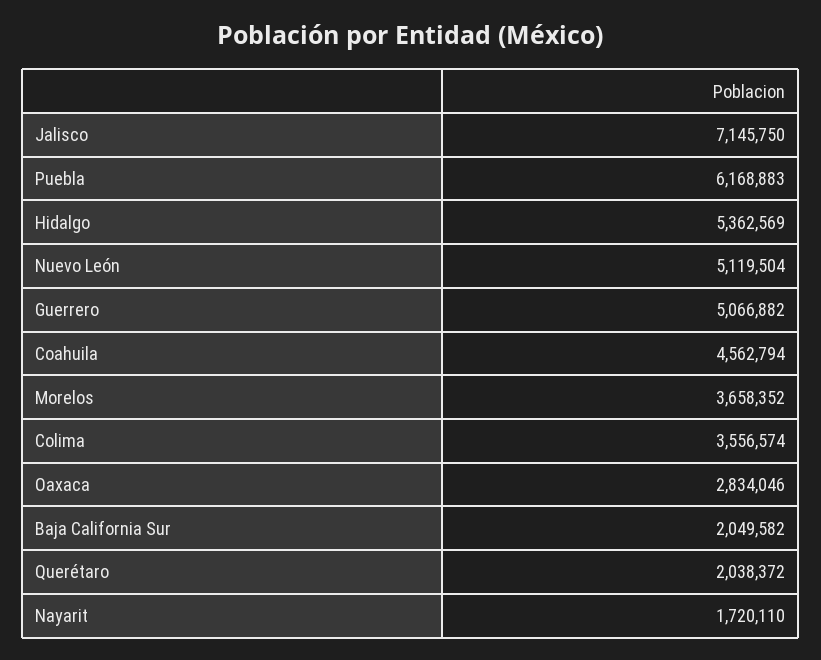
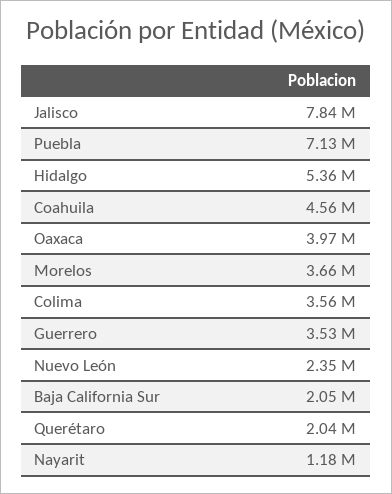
  {
-   "Jalisco": 7145750,
+   "Jalisco": 7840000,
-   "Puebla": 6168883,
+   "Puebla": 7130000,
    "Hidalgo": 5362569,
-   "Nuevo León": 5119504,
+   "Nuevo León": 2350000,
-   "Guerrero": 5066882,
+   "Guerrero": 3530000,
    "Coahuila": 4562794,
    "Morelos": 3658352,
    "Colima": 3556574,
-   "Oaxaca": 2834046,
+   "Oaxaca": 3970000,
    "Baja California Sur": 2049582,
    "Querétaro": 2038372,
-   "Nayarit": 1720110
+   "Nayarit": 1180000
  }

